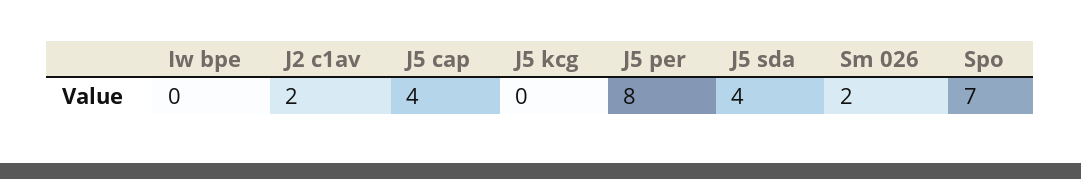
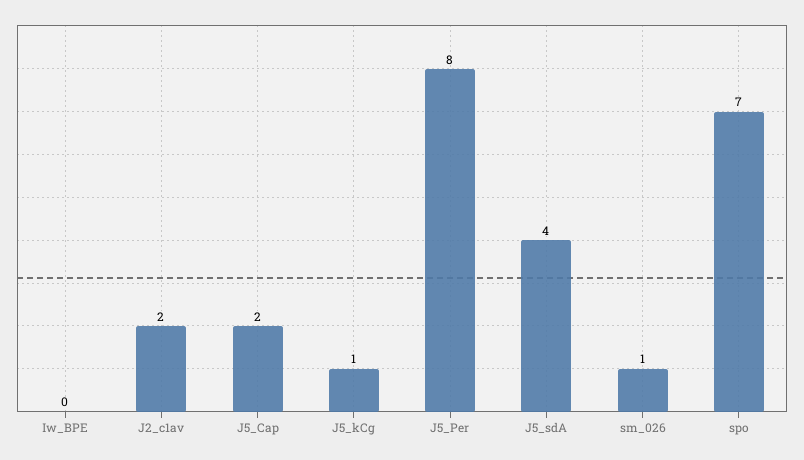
  {
    "Iw bpe": 0,
    "J2 c1av": 2,
-   "J5 cap": 4,
+   "J5 cap": 2,
-   "J5 kcg": 0,
+   "J5 kcg": 1,
    "J5 per": 8,
    "J5 sda": 4,
-   "Sm 026": 2,
+   "Sm 026": 1,
    "Spo": 7
  }

